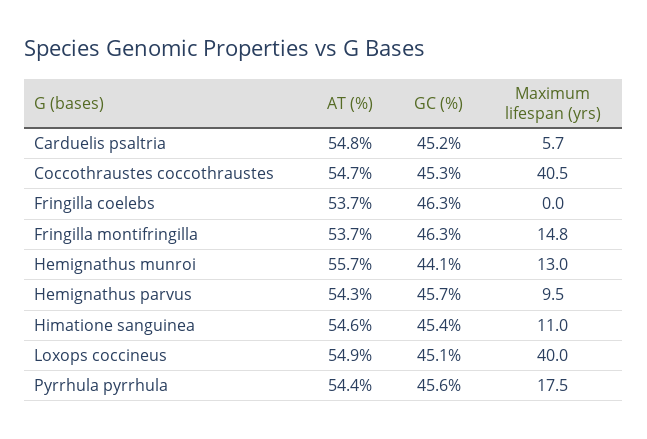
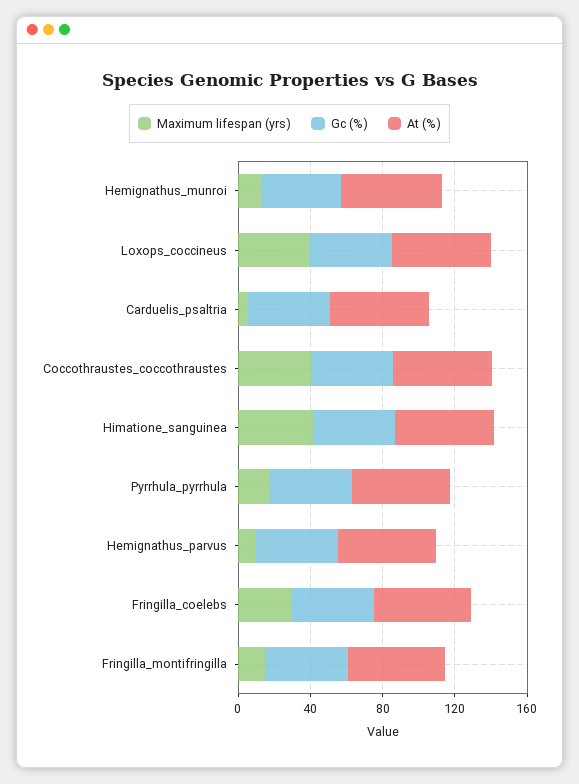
  {
    "AT (%)": {
      "Carduelis psaltria": 54.8,
      "Coccothraustes coccothraustes": 54.7,
      "Fringilla coelebs": 53.7,
      "Fringilla montifringilla": 53.7,
      "Hemignathus munroi": 55.7,
      "Hemignathus parvus": 54.3,
      "Himatione sanguinea": 54.6,
      "Loxops coccineus": 54.9,
      "Pyrrhula pyrrhula": 54.4
    },
    "GC (%)": {
      "Carduelis psaltria": 45.2,
      "Coccothraustes coccothraustes": 45.3,
      "Fringilla coelebs": 46.3,
      "Fringilla montifringilla": 46.3,
      "Hemignathus munroi": 44.1,
      "Hemignathus parvus": 45.7,
      "Himatione sanguinea": 45.4,
      "Loxops coccineus": 45.1,
      "Pyrrhula pyrrhula": 45.6
    },
    "Maximum lifespan (yrs)": {
      "Carduelis psaltria": 5.7,
      "Coccothraustes coccothraustes": 40.5,
-     "Fringilla coelebs": 0,
+     "Fringilla coelebs": 30,
      "Fringilla montifringilla": 14.8,
      "Hemignathus munroi": 13,
      "Hemignathus parvus": 9.5,
-     "Himatione sanguinea": 11,
+     "Himatione sanguinea": 40,
      "Loxops coccineus": 40,
      "Pyrrhula pyrrhula": 17.5
    }
  }

